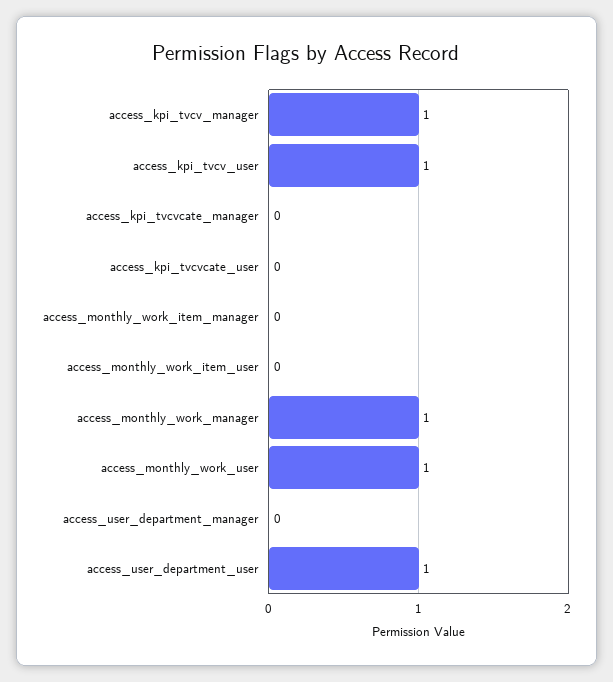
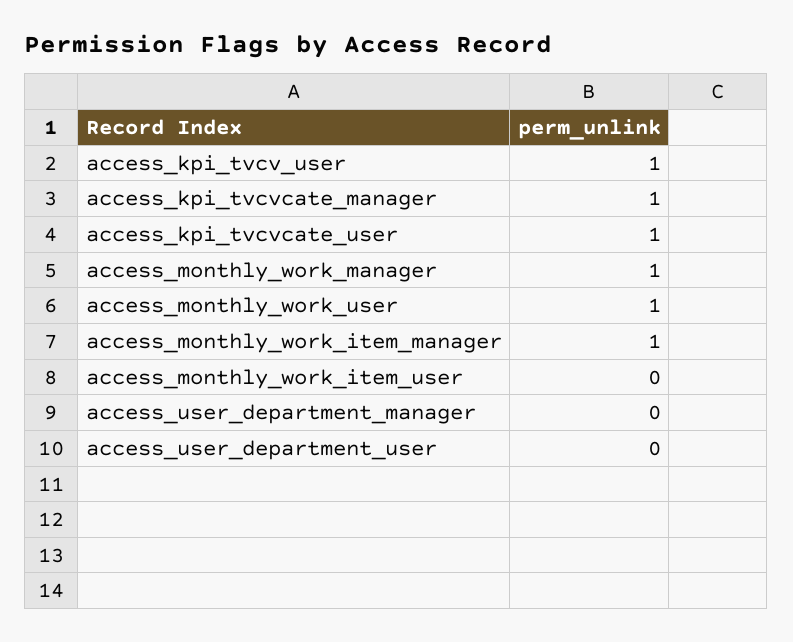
  {
-   "access_kpi_tvcv_manager": 1,
    "access_kpi_tvcv_user": 1,
-   "access_kpi_tvcvcate_manager": 0,
+   "access_kpi_tvcvcate_manager": 1,
-   "access_kpi_tvcvcate_user": 0,
+   "access_kpi_tvcvcate_user": 1,
-   "access_monthly_work_item_manager": 0,
+   "access_monthly_work_item_manager": 1,
    "access_monthly_work_item_user": 0,
    "access_monthly_work_manager": 1,
    "access_monthly_work_user": 1,
    "access_user_department_manager": 0,
-   "access_user_department_user": 1
+   "access_user_department_user": 0
  }

